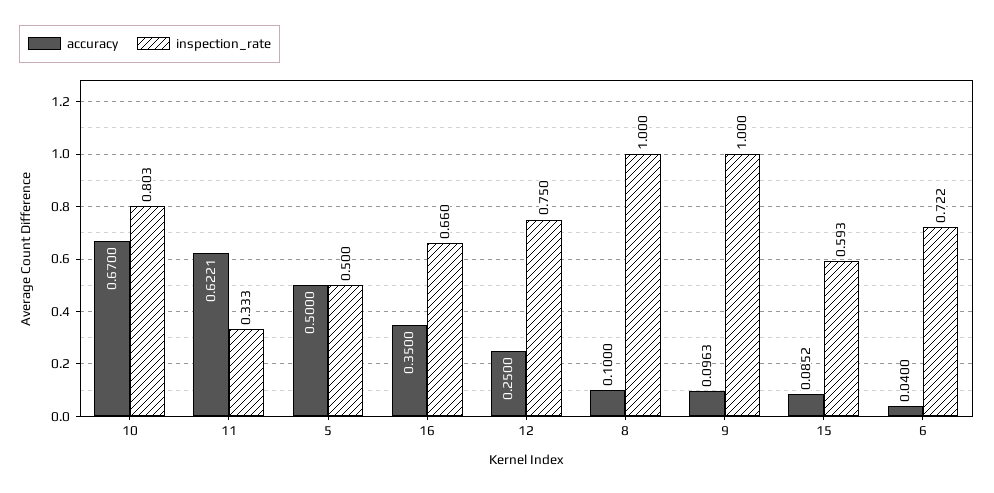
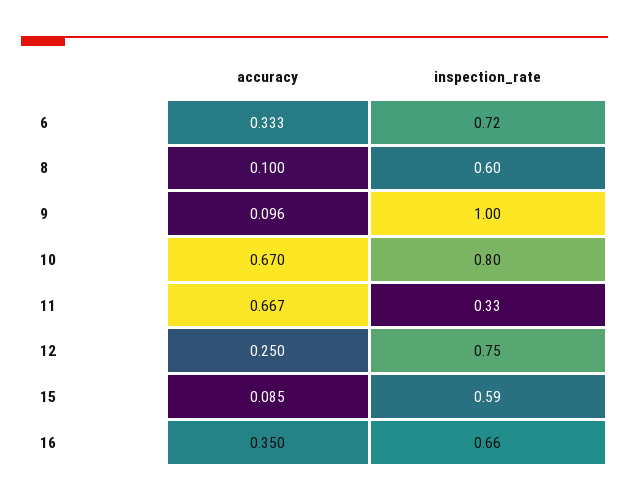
  {
    "accuracy": {
      "10": 0.67,
-     "11": 0.6221,
+     "11": 0.667,
-     "5": 0.5,
      "16": 0.35,
      "12": 0.25,
      "8": 0.1,
      "9": 0.0963,
      "15": 0.0852,
-     "6": 0.04
+     "6": 0.333
    },
    "inspection_rate": {
      "10": 0.803,
      "11": 0.333,
-     "5": 0.5,
      "16": 0.66,
      "12": 0.75,
-     "8": 1,
+     "8": 0.6,
      "9": 1,
      "15": 0.593,
      "6": 0.722
    }
  }

